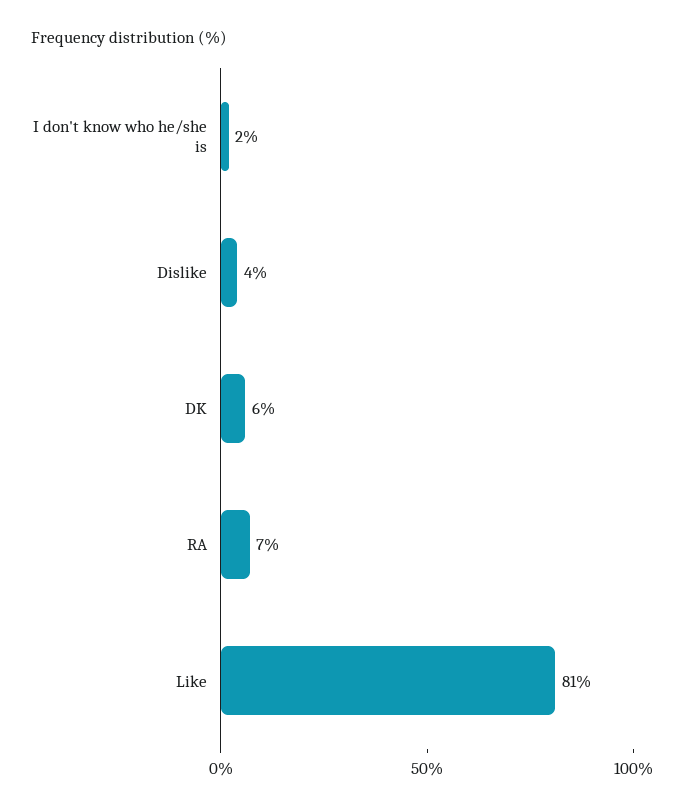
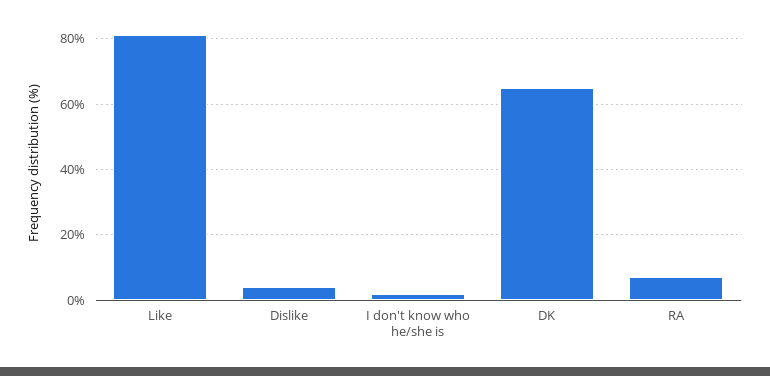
  {
    "I don't know who he/she is": 2,
    "Dislike": 4,
-   "DK": 6,
+   "DK": 65,
    "RA": 7,
    "Like": 81
  }

